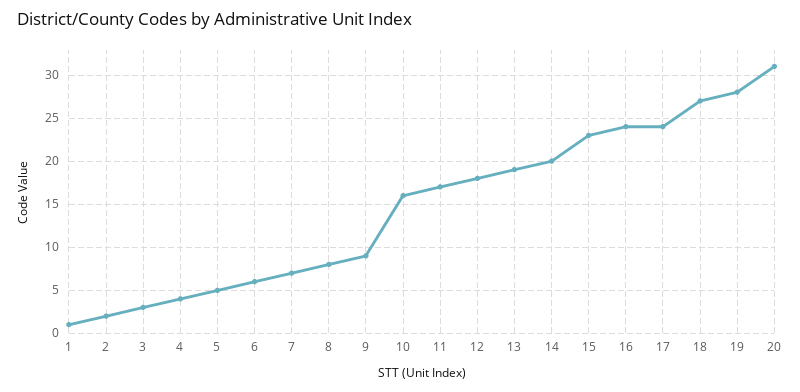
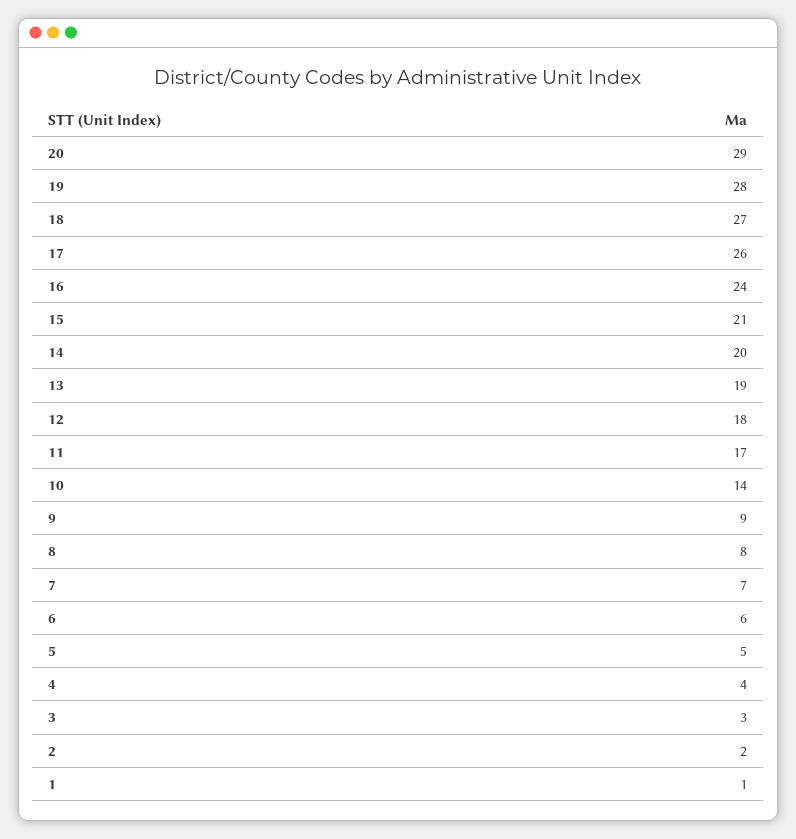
  {
    "1": 1,
    "2": 2,
    "3": 3,
    "4": 4,
    "5": 5,
    "6": 6,
    "7": 7,
    "8": 8,
    "9": 9,
-   "10": 16,
+   "10": 14,
    "11": 17,
    "12": 18,
    "13": 19,
    "14": 20,
-   "15": 23,
+   "15": 21,
    "16": 24,
-   "17": 24,
+   "17": 26,
    "18": 27,
    "19": 28,
-   "20": 31
+   "20": 29
  }

